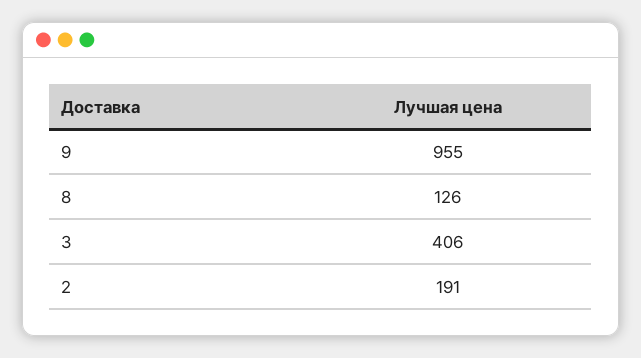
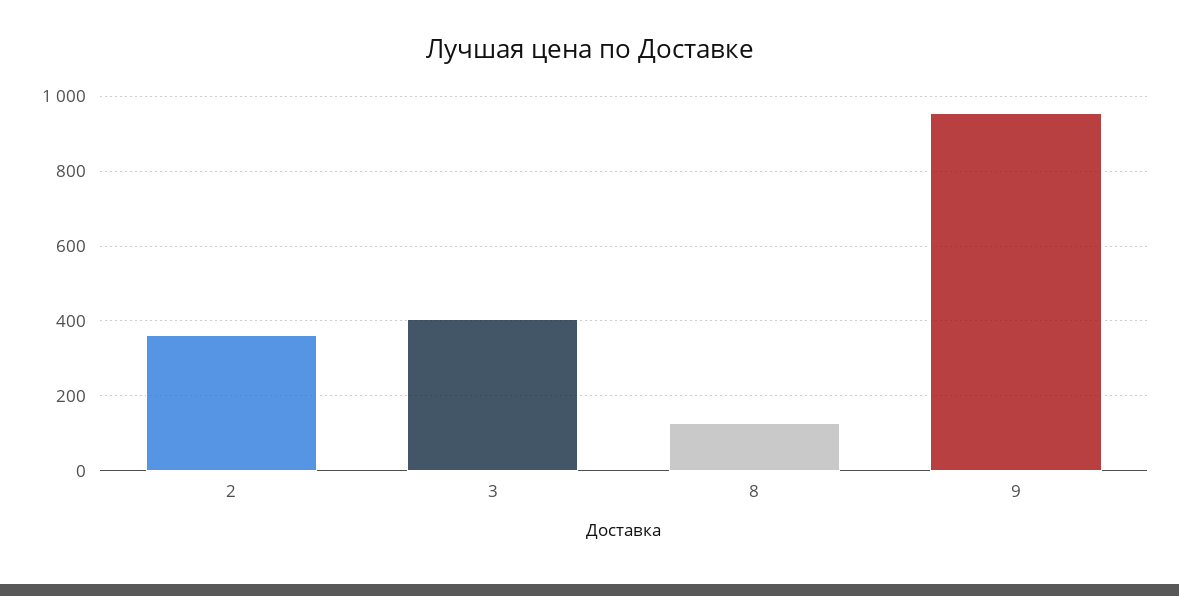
  {
    "9": 955,
    "8": 126,
    "3": 406,
-   "2": 191
+   "2": 360
  }

